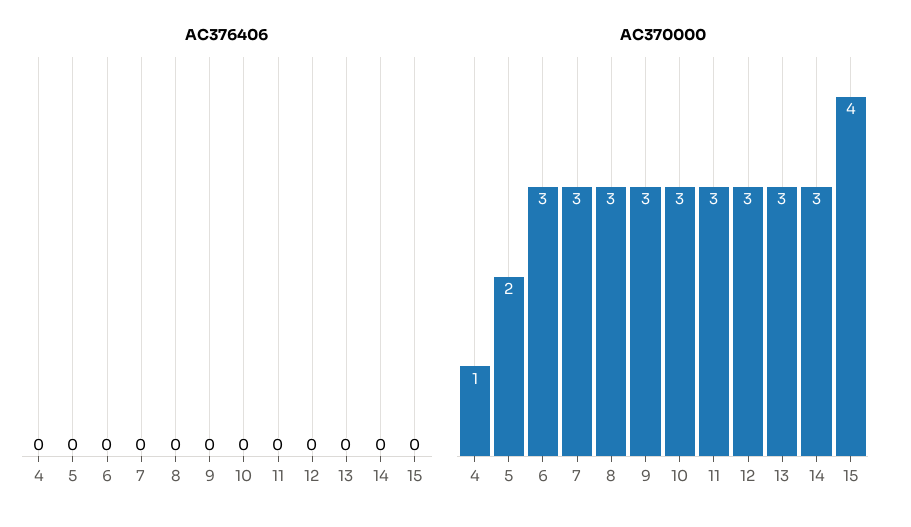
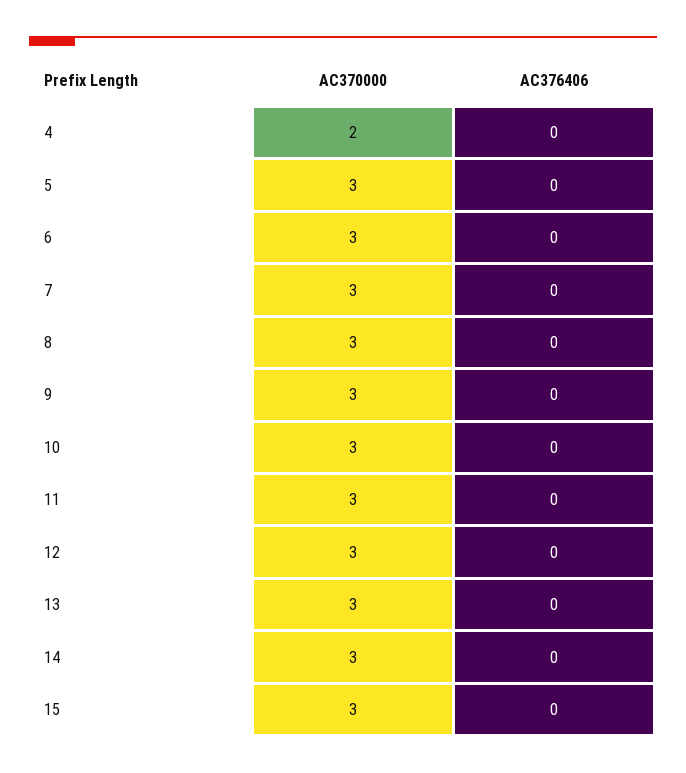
  {
    "AC376406": {
      "4": 0,
      "5": 0,
      "6": 0,
      "7": 0,
      "8": 0,
      "9": 0,
      "10": 0,
      "11": 0,
      "12": 0,
      "13": 0,
      "14": 0,
      "15": 0
    },
    "AC370000": {
-     "4": 1,
+     "4": 2,
-     "5": 2,
+     "5": 3,
      "6": 3,
      "7": 3,
      "8": 3,
      "9": 3,
      "10": 3,
      "11": 3,
      "12": 3,
      "13": 3,
      "14": 3,
-     "15": 4
+     "15": 3
    }
  }

